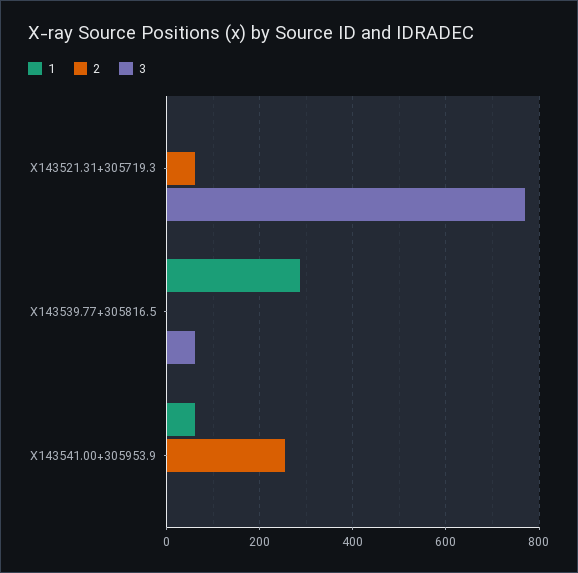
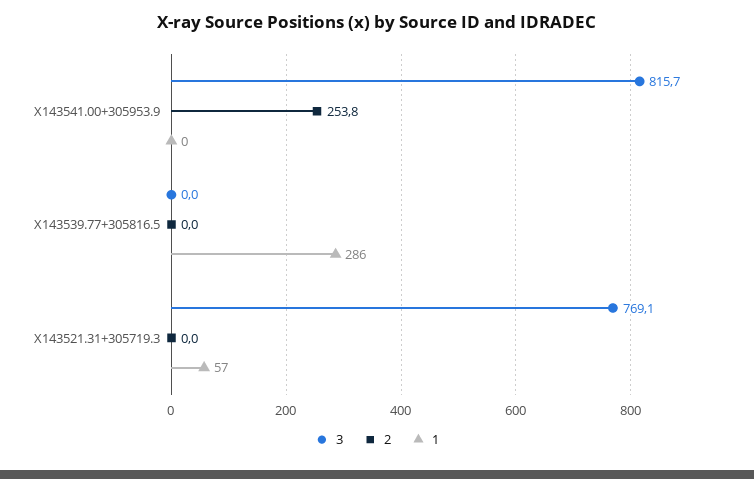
  {
    "1": {
-     "X143521.31+305719.3": 0,
+     "X143521.31+305719.3": 57,
      "X143539.77+305816.5": 286,
-     "X143541.00+305953.9": 60
+     "X143541.00+305953.9": 0
    },
    "2": {
-     "X143521.31+305719.3": 60,
+     "X143521.31+305719.3": 0,
      "X143539.77+305816.5": 0,
      "X143541.00+305953.9": 253.8
    },
    "3": {
      "X143521.31+305719.3": 769.1,
-     "X143539.77+305816.5": 60,
+     "X143539.77+305816.5": 0,
-     "X143541.00+305953.9": 0
+     "X143541.00+305953.9": 815.7
    }
  }

